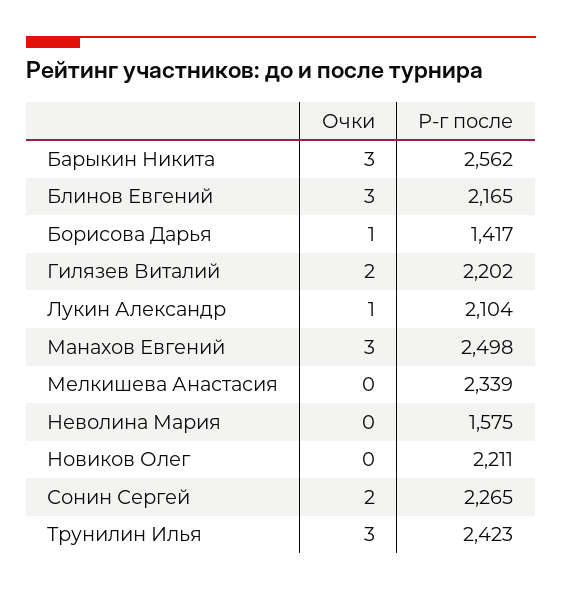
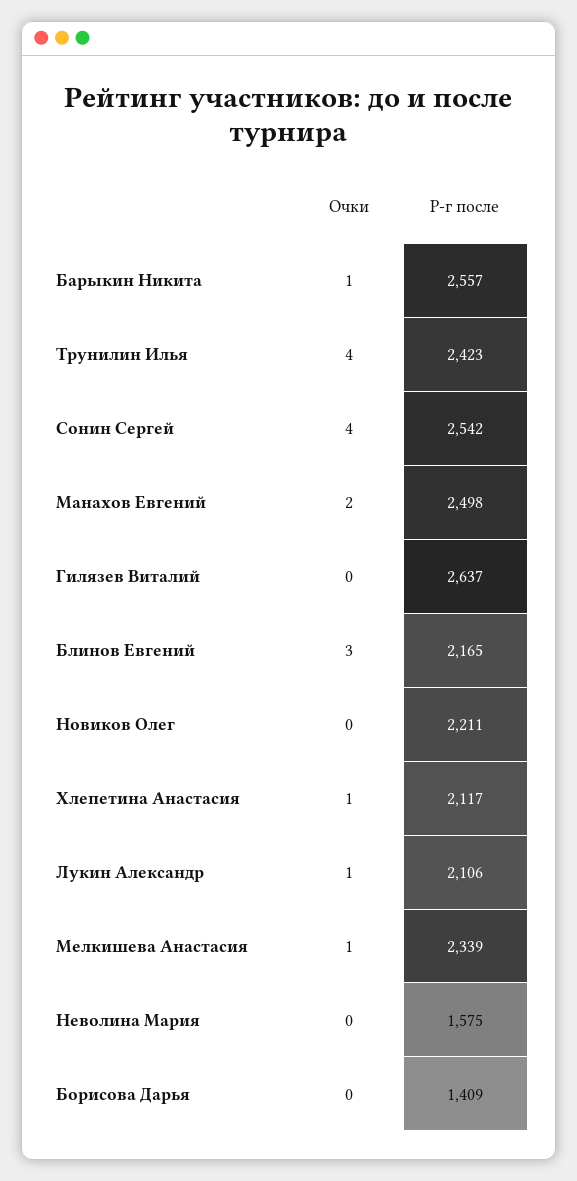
  {
    "Очки": {
-     "Барыкин Никита": 3,
+     "Барыкин Никита": 1,
      "Блинов Евгений": 3,
-     "Борисова Дарья": 1,
+     "Борисова Дарья": 0,
-     "Гилязев Виталий": 2,
+     "Гилязев Виталий": 0,
      "Лукин Александр": 1,
-     "Манахов Евгений": 3,
+     "Манахов Евгений": 2,
-     "Мелкишева Анастасия": 0,
+     "Мелкишева Анастасия": 1,
      "Неволина Мария": 0,
      "Новиков Олег": 0,
-     "Сонин Сергей": 2,
+     "Сонин Сергей": 4,
-     "Трунилин Илья": 3
+     "Трунилин Илья": 4,
+     "Хлепетина Анастасия": 1
    },
    "Р-г после": {
-     "Барыкин Никита": 2562,
+     "Барыкин Никита": 2557,
      "Блинов Евгений": 2165,
-     "Борисова Дарья": 1417,
+     "Борисова Дарья": 1409,
-     "Гилязев Виталий": 2202,
+     "Гилязев Виталий": 2637,
-     "Лукин Александр": 2104,
+     "Лукин Александр": 2106,
      "Манахов Евгений": 2498,
      "Мелкишева Анастасия": 2339,
      "Неволина Мария": 1575,
      "Новиков Олег": 2211,
-     "Сонин Сергей": 2265,
+     "Сонин Сергей": 2542,
-     "Трунилин Илья": 2423
+     "Трунилин Илья": 2423,
+     "Хлепетина Анастасия": 2117
    }
  }

